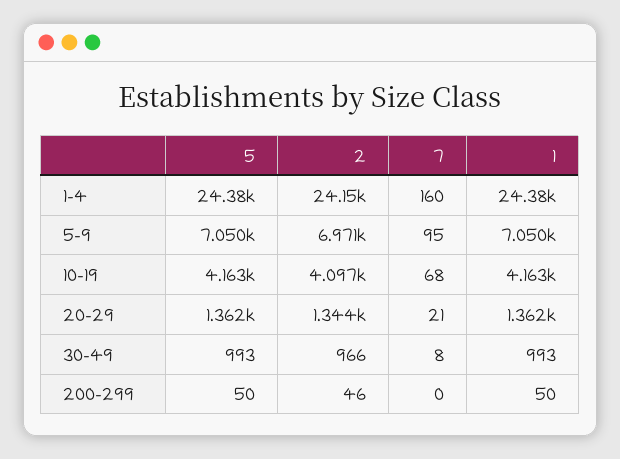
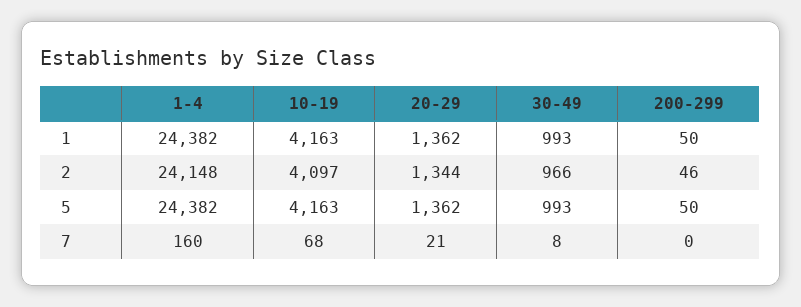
  {
    "5": {
      "1-4": 24382,
-     "5-9": 7050,
      "10-19": 4163,
      "20-29": 1362,
      "30-49": 993,
      "200-299": 50
    },
    "2": {
      "1-4": 24148,
-     "5-9": 6971,
      "10-19": 4097,
      "20-29": 1344,
      "30-49": 966,
      "200-299": 46
    },
    "7": {
      "1-4": 160,
-     "5-9": 95,
      "10-19": 68,
      "20-29": 21,
      "30-49": 8,
      "200-299": 0
    },
    "1": {
      "1-4": 24382,
-     "5-9": 7050,
      "10-19": 4163,
      "20-29": 1362,
      "30-49": 993,
      "200-299": 50
    }
  }

